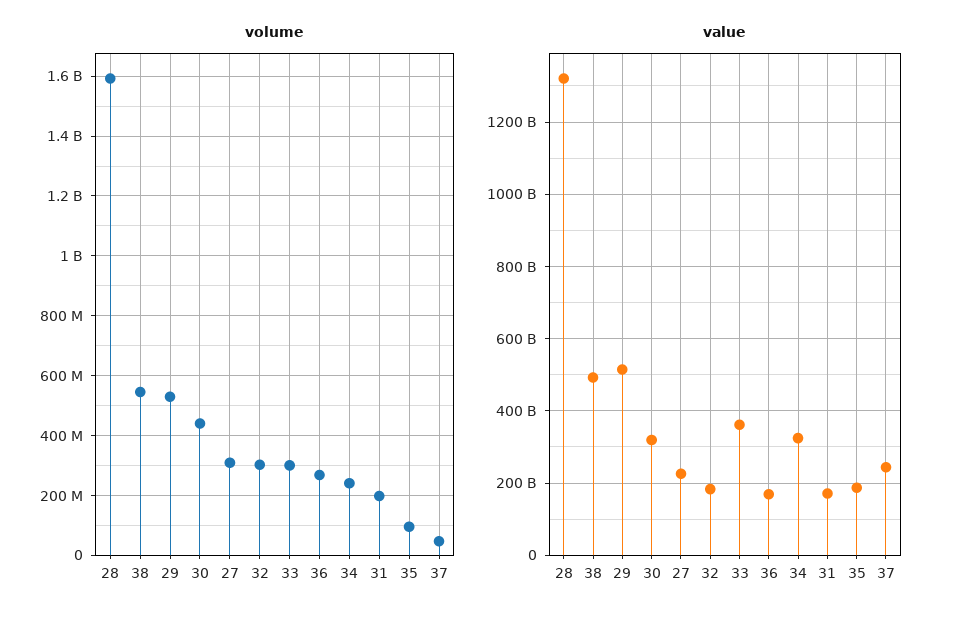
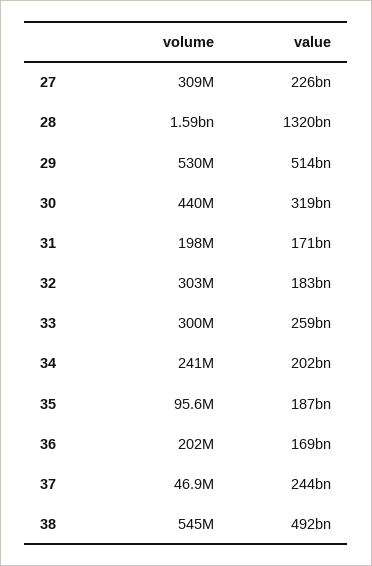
  {
    "volume": {
      "28": 1590000000,
      "38": 545000000,
      "29": 530000000,
      "30": 440000000,
      "27": 309000000,
      "32": 303000000,
      "33": 300000000,
-     "36": 275000000,
+     "36": 202000000,
      "34": 241000000,
      "31": 198000000,
      "35": 95600000,
      "37": 46900000
    },
    "value": {
      "28": 1320000000000,
      "38": 492000000000,
      "29": 514000000000,
      "30": 319000000000,
      "27": 226000000000,
      "32": 183000000000,
-     "33": 360000000000,
+     "33": 259000000000,
      "36": 169000000000,
-     "34": 320000000000,
+     "34": 202000000000,
      "31": 171000000000,
      "35": 187000000000,
      "37": 244000000000
    }
  }

